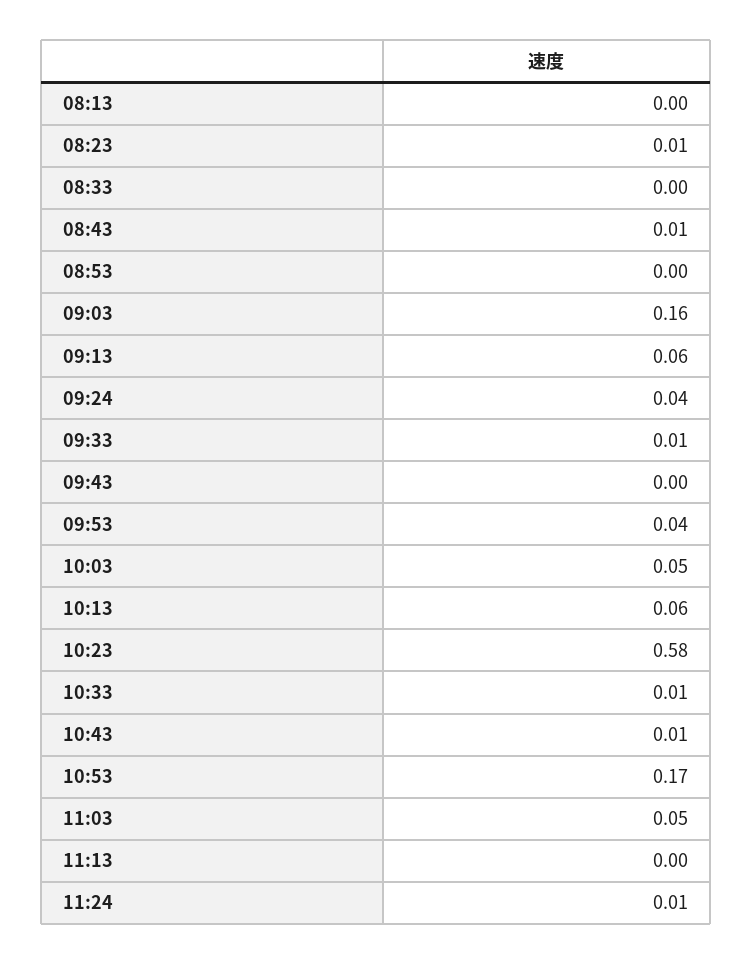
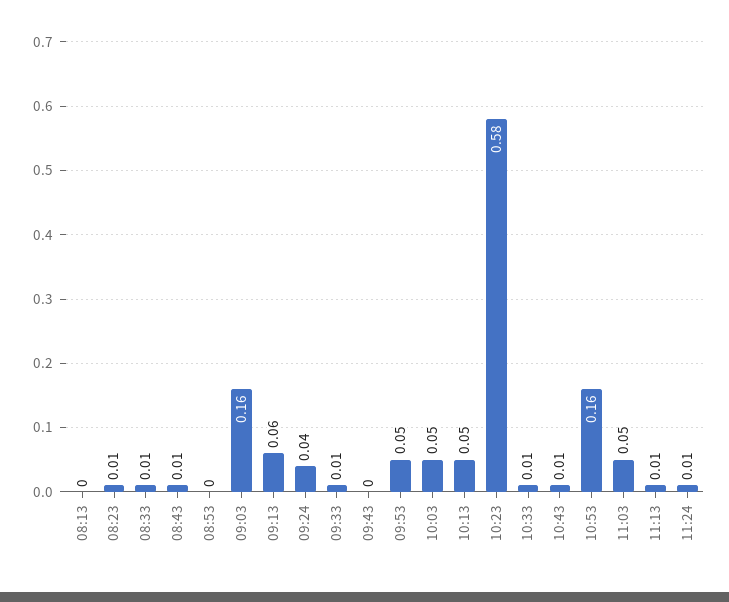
  {
    "08:13": 0,
    "08:23": 0.01,
-   "08:33": 0,
+   "08:33": 0.01,
    "08:43": 0.01,
    "08:53": 0,
    "09:03": 0.16,
    "09:13": 0.06,
    "09:24": 0.04,
    "09:33": 0.01,
    "09:43": 0,
-   "09:53": 0.04,
+   "09:53": 0.05,
    "10:03": 0.05,
-   "10:13": 0.06,
+   "10:13": 0.05,
    "10:23": 0.58,
    "10:33": 0.01,
    "10:43": 0.01,
-   "10:53": 0.17,
+   "10:53": 0.16,
    "11:03": 0.05,
-   "11:13": 0,
+   "11:13": 0.01,
    "11:24": 0.01
  }

